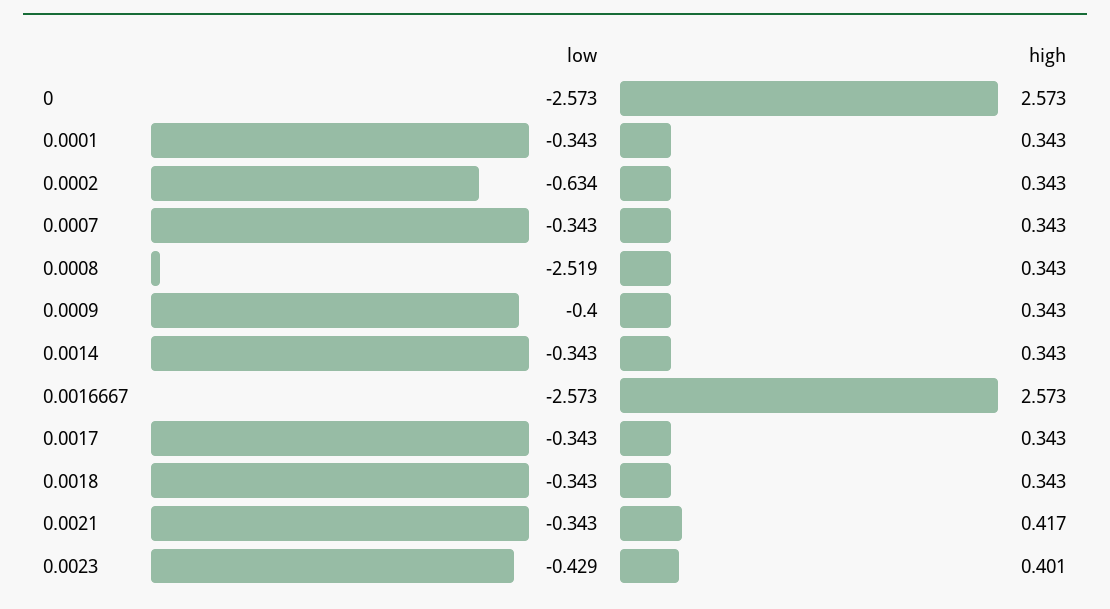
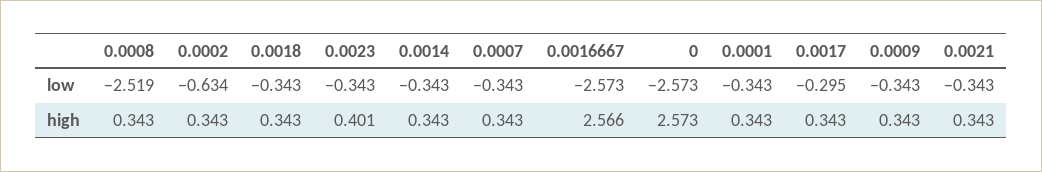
  {
    "low": {
      "0": -2.573,
      "0.0001": -0.343,
      "0.0002": -0.634,
      "0.0007": -0.343,
      "0.0008": -2.519,
-     "0.0009": -0.4,
+     "0.0009": -0.343,
      "0.0014": -0.343,
      "0.0016667": -2.573,
-     "0.0017": -0.343,
+     "0.0017": -0.295,
      "0.0018": -0.343,
      "0.0021": -0.343,
-     "0.0023": -0.429
+     "0.0023": -0.343
    },
    "high": {
      "0": 2.573,
      "0.0001": 0.343,
      "0.0002": 0.343,
      "0.0007": 0.343,
      "0.0008": 0.343,
      "0.0009": 0.343,
      "0.0014": 0.343,
-     "0.0016667": 2.573,
+     "0.0016667": 2.566,
      "0.0017": 0.343,
      "0.0018": 0.343,
-     "0.0021": 0.417,
+     "0.0021": 0.343,
      "0.0023": 0.401
    }
  }

